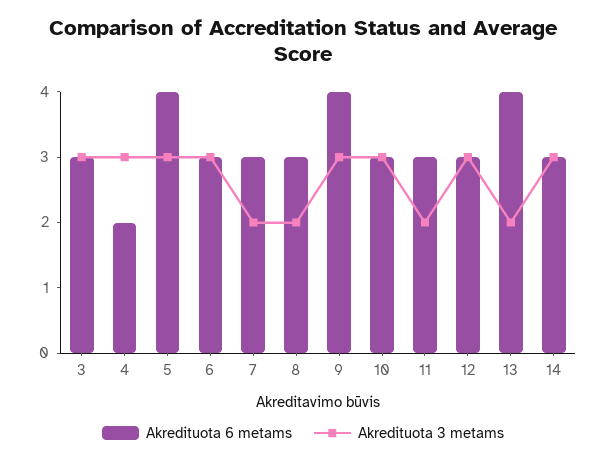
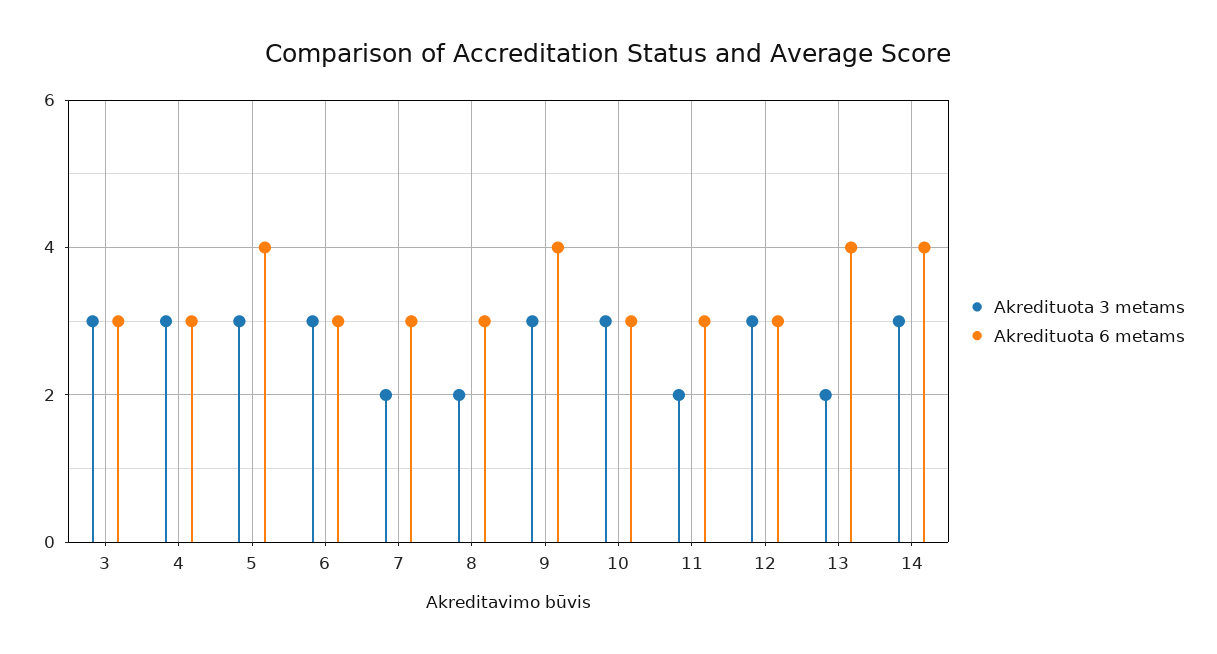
  {
    "Akredituota 6 metams": {
      "3": 3,
-     "4": 2,
+     "4": 3,
      "5": 4,
      "6": 3,
      "7": 3,
      "8": 3,
      "9": 4,
      "10": 3,
      "11": 3,
      "12": 3,
      "13": 4,
-     "14": 3
+     "14": 4
    },
    "Akredituota 3 metams": {
      "3": 3,
      "4": 3,
      "5": 3,
      "6": 3,
      "7": 2,
      "8": 2,
      "9": 3,
      "10": 3,
      "11": 2,
      "12": 3,
      "13": 2,
      "14": 3
    }
  }

